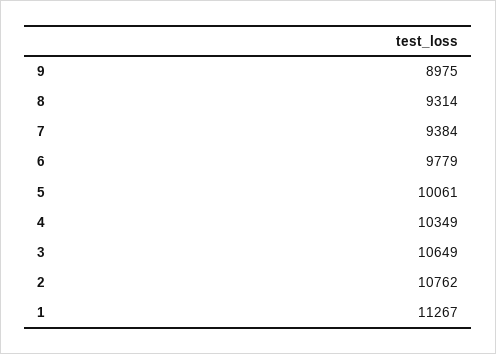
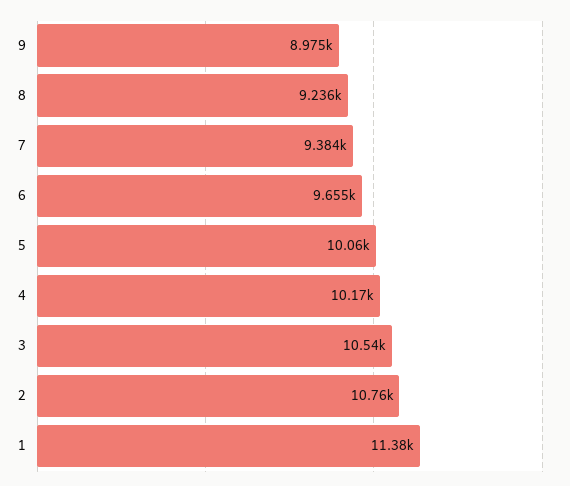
  {
    "9": 8975,
-   "8": 9314,
+   "8": 9236,
    "7": 9384,
-   "6": 9779,
+   "6": 9655,
    "5": 10061,
-   "4": 10349,
+   "4": 10170,
-   "3": 10649,
+   "3": 10540,
    "2": 10762,
-   "1": 11267
+   "1": 11380
  }

